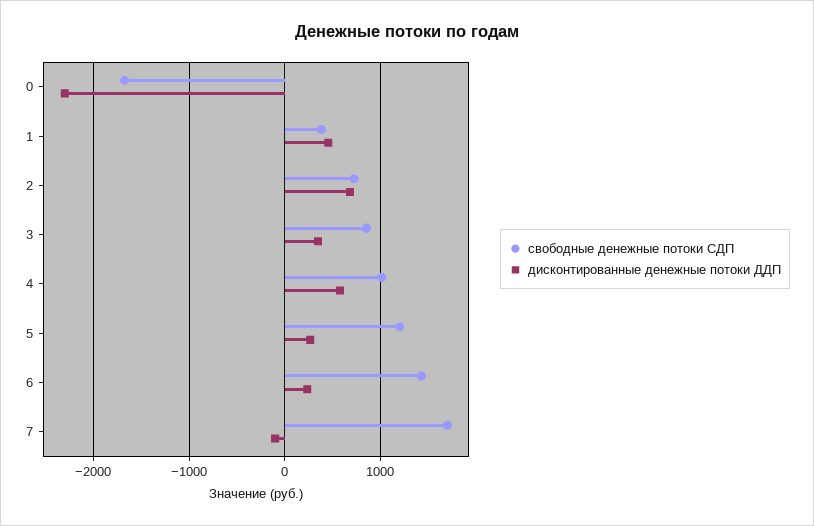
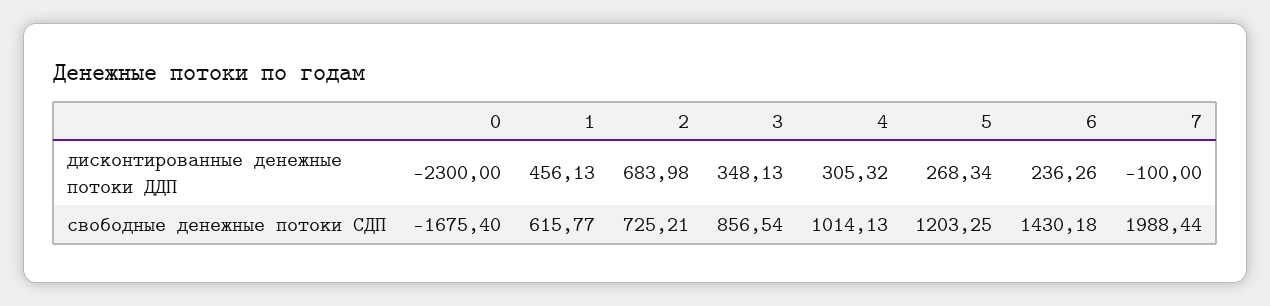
  {
    "свободные денежные потоки СДП": {
      "0": -1675.4,
-     "1": 400,
+     "1": 615.77,
      "2": 725.21,
      "3": 856.54,
      "4": 1014.13,
      "5": 1203.25,
      "6": 1430.18,
-     "7": 1700
+     "7": 1988.44
    },
    "дисконтированные денежные потоки ДДП": {
      "0": -2300,
      "1": 456.13,
      "2": 683.98,
      "3": 348.13,
-     "4": 600,
+     "4": 305.32,
      "5": 268.34,
      "6": 236.26,
      "7": -100
    }
  }

